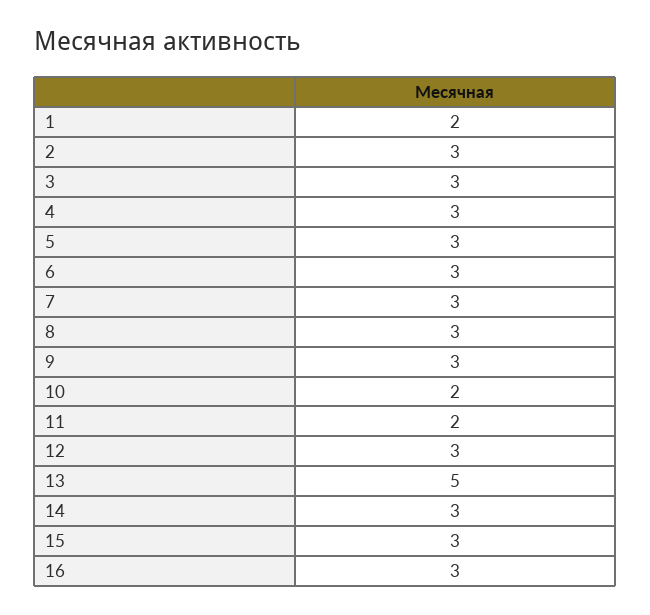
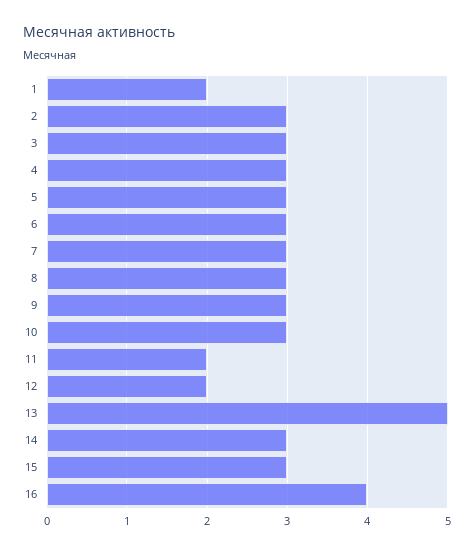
  {
    "1": 2,
    "2": 3,
    "3": 3,
    "4": 3,
    "5": 3,
    "6": 3,
    "7": 3,
    "8": 3,
    "9": 3,
-   "10": 2,
+   "10": 3,
    "11": 2,
-   "12": 3,
+   "12": 2,
    "13": 5,
    "14": 3,
    "15": 3,
-   "16": 3
+   "16": 4
  }

